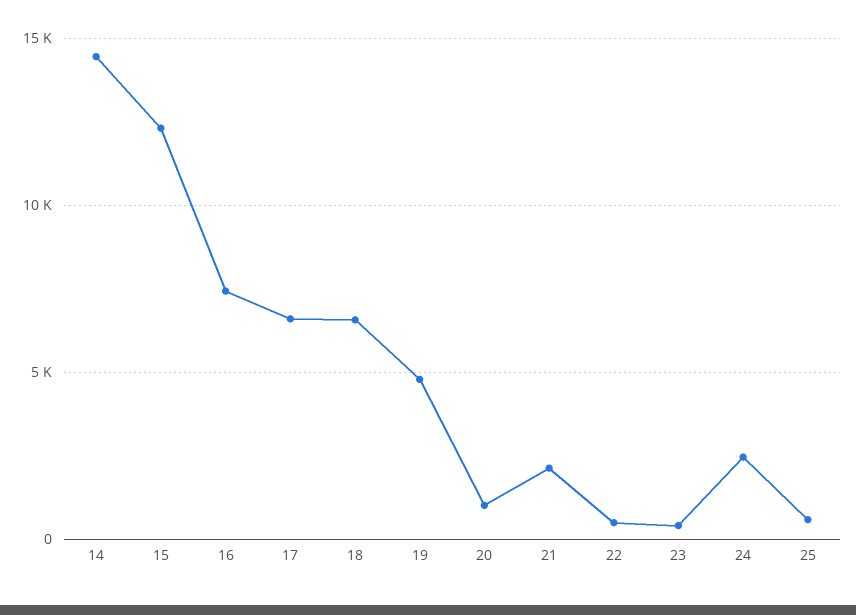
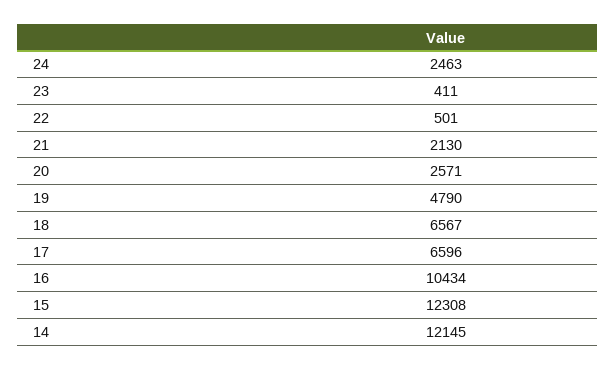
  {
-   "14": 14500,
+   "14": 12145,
    "15": 12308,
-   "16": 7500,
+   "16": 10434,
    "17": 6596,
    "18": 6567,
    "19": 4790,
-   "20": 1000,
+   "20": 2571,
    "21": 2130,
    "22": 501,
    "23": 411,
-   "24": 2463,
+   "24": 2463
-   "25": 500
  }

